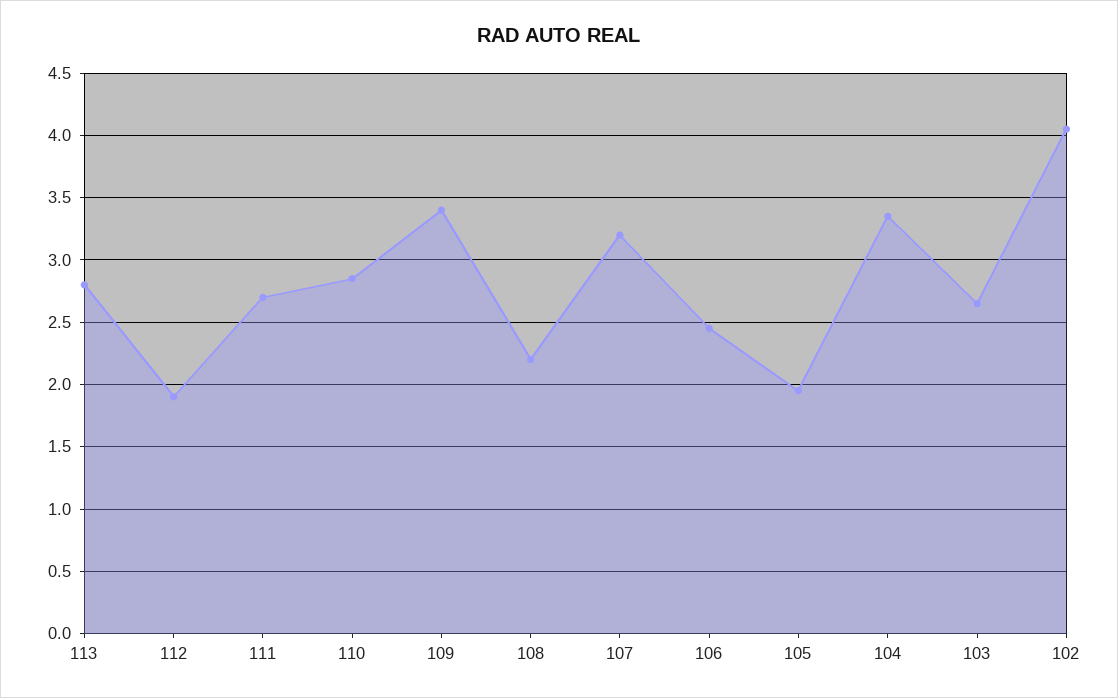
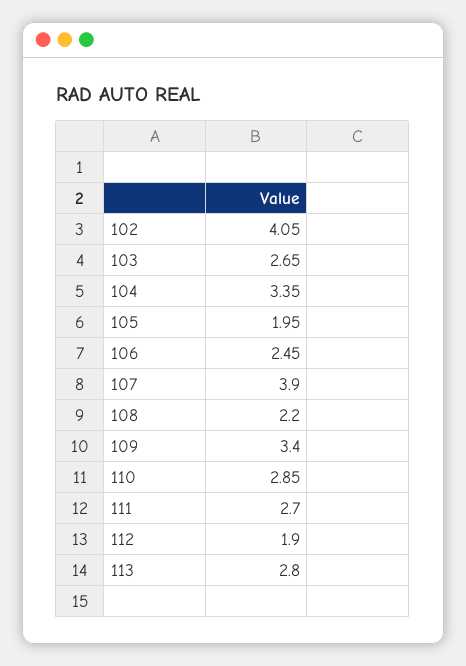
  {
    "113": 2.8,
    "112": 1.9,
    "111": 2.7,
    "110": 2.85,
    "109": 3.4,
    "108": 2.2,
-   "107": 3.2,
+   "107": 3.9,
    "106": 2.45,
    "105": 1.95,
    "104": 3.35,
    "103": 2.65,
    "102": 4.05
  }

